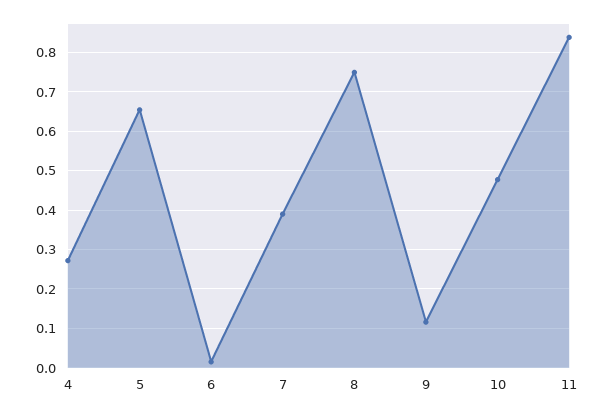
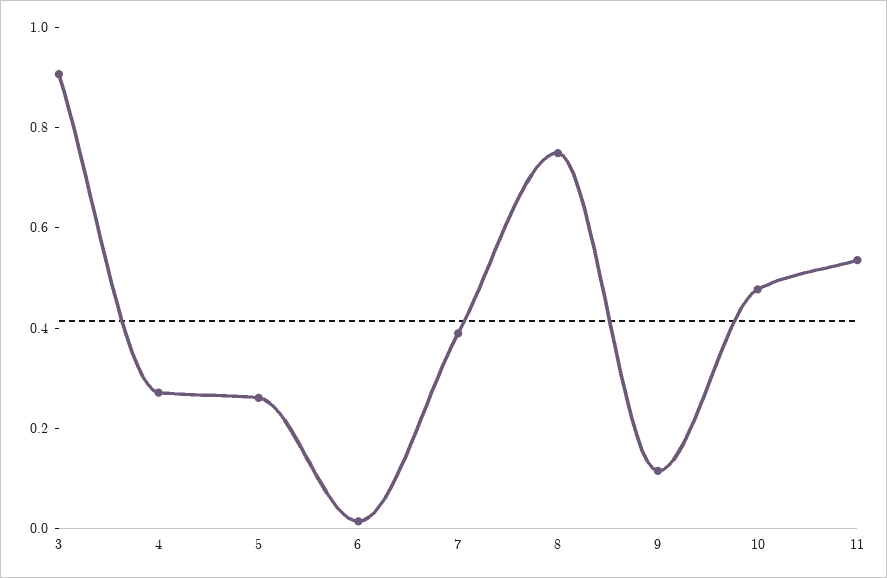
  {
    "4": 0.28,
-   "5": 0.66,
+   "5": 0.25,
    "6": 0.02,
    "7": 0.38,
    "8": 0.74,
    "9": 0.12,
    "10": 0.48,
-   "11": 0.84
+   "11": 0.55,
+   "3": 0.9
  }

